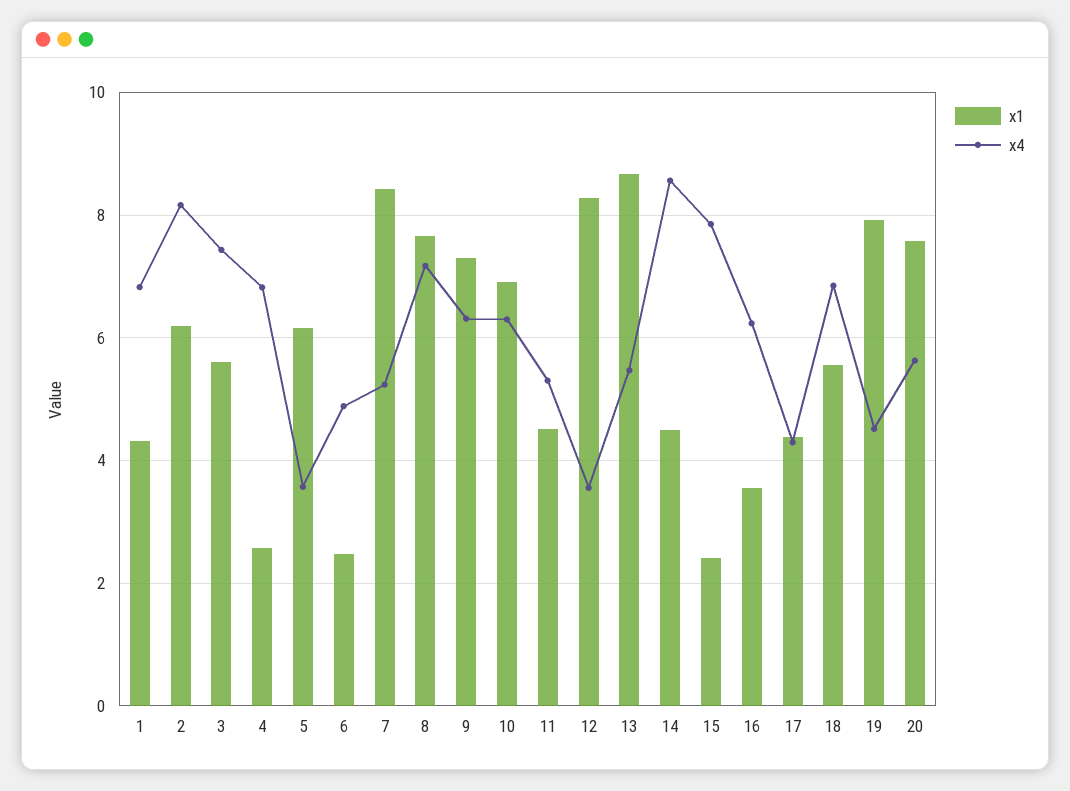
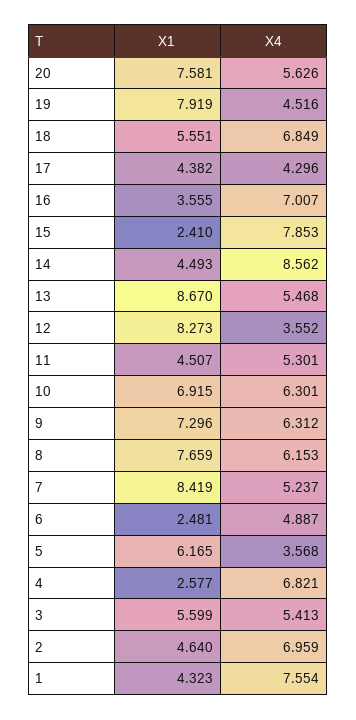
  {
    "x1": {
      "1": 4.323,
-     "2": 6.2,
+     "2": 4.64,
      "3": 5.599,
      "4": 2.577,
      "5": 6.165,
      "6": 2.481,
      "7": 8.419,
      "8": 7.659,
      "9": 7.296,
      "10": 6.915,
      "11": 4.507,
      "12": 8.273,
      "13": 8.67,
      "14": 4.493,
      "15": 2.41,
      "16": 3.555,
      "17": 4.382,
      "18": 5.551,
      "19": 7.919,
      "20": 7.581
    },
    "x4": {
-     "1": 6.8,
+     "1": 7.554,
-     "2": 8.2,
+     "2": 6.959,
-     "3": 7.4,
+     "3": 5.413,
      "4": 6.821,
      "5": 3.568,
      "6": 4.887,
      "7": 5.237,
-     "8": 7.2,
+     "8": 6.153,
      "9": 6.312,
      "10": 6.301,
      "11": 5.301,
      "12": 3.552,
      "13": 5.468,
      "14": 8.562,
      "15": 7.853,
-     "16": 6.2,
+     "16": 7.007,
      "17": 4.296,
      "18": 6.849,
      "19": 4.516,
      "20": 5.626
    }
  }

